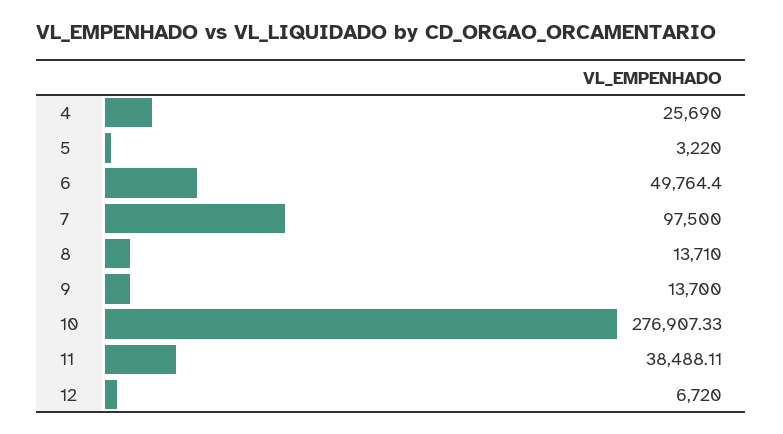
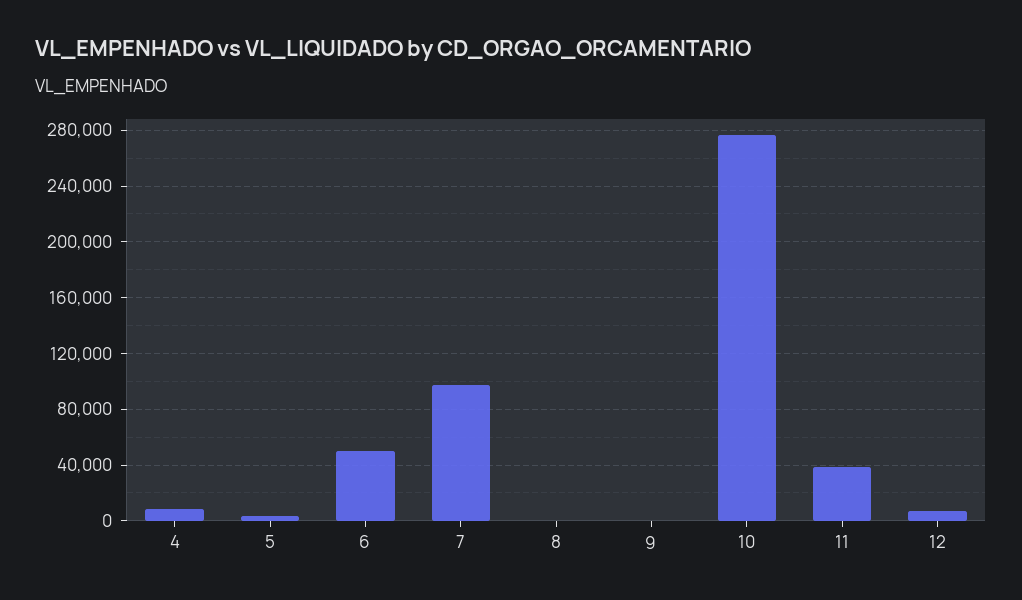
  {
-   "4": 25690,
+   "4": 10000,
    "5": 3220,
    "6": 49764.4,
    "7": 97500,
-   "8": 13710,
+   "8": 0,
-   "9": 13700,
+   "9": 0,
    "10": 276907.33,
    "11": 38488.11,
    "12": 6720
  }

